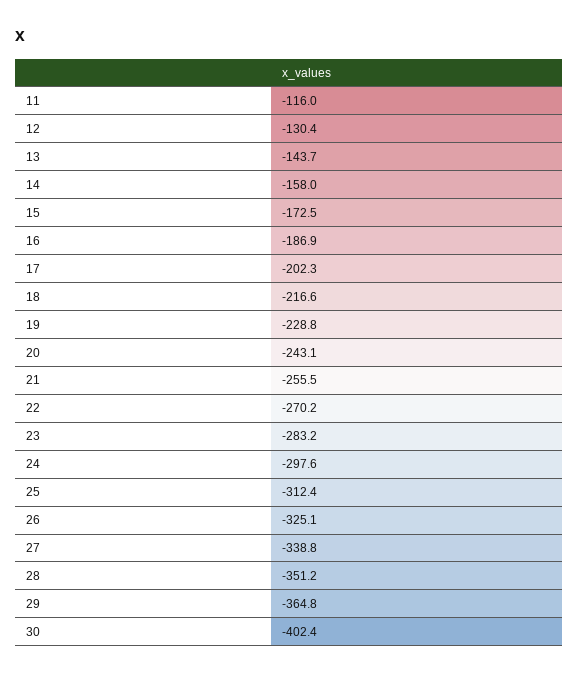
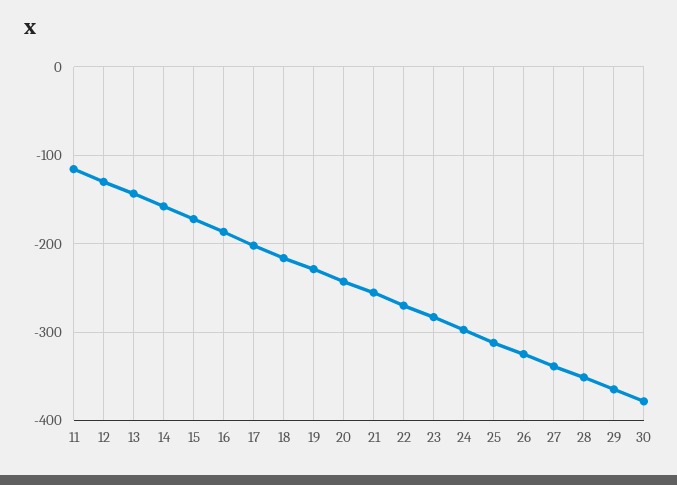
  {
    "11": -116,
    "12": -130.4,
    "13": -143.7,
    "14": -158,
    "15": -172.5,
    "16": -186.9,
    "17": -202.3,
    "18": -216.6,
    "19": -228.8,
    "20": -243.1,
    "21": -255.5,
    "22": -270.2,
    "23": -283.2,
    "24": -297.6,
    "25": -312.4,
    "26": -325.1,
    "27": -338.8,
    "28": -351.2,
    "29": -364.8,
-   "30": -402.4
+   "30": -380
  }

